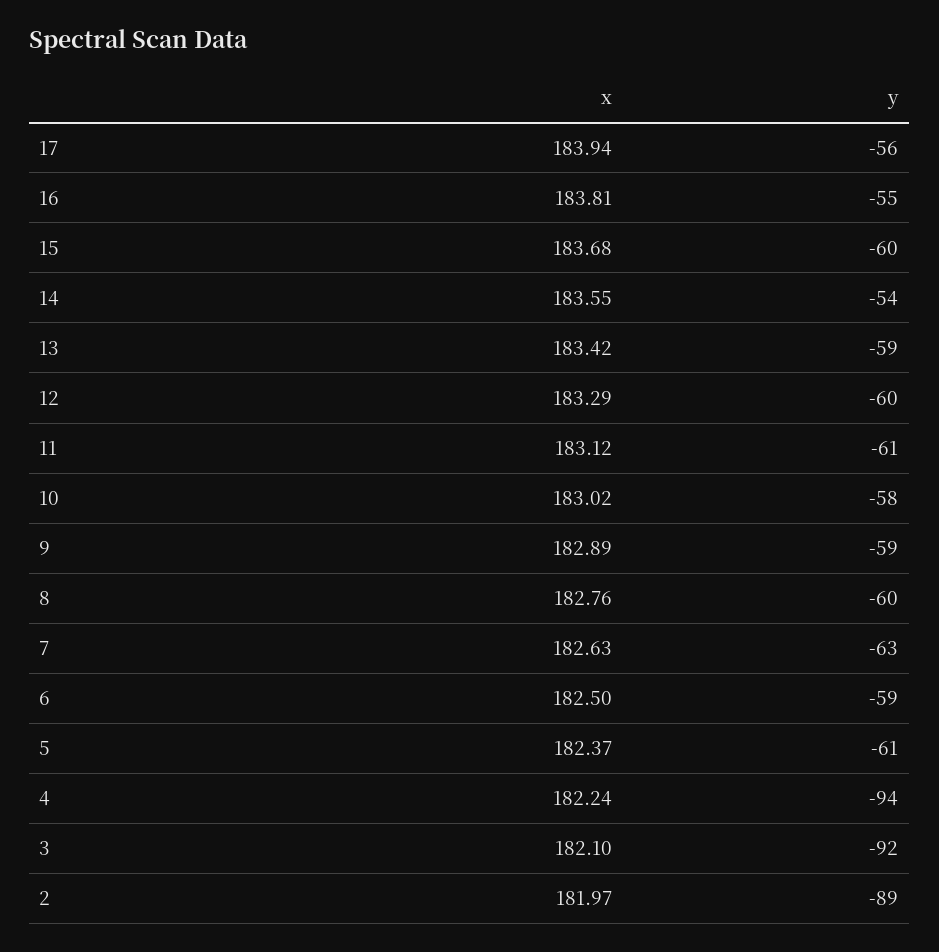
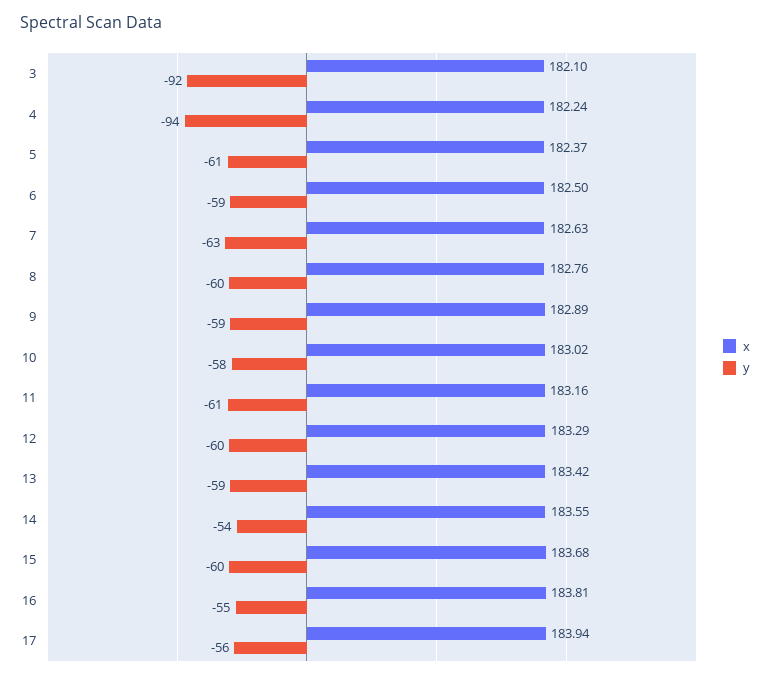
  {
    "x": {
      "17": 183.94,
      "16": 183.81,
      "15": 183.68,
      "14": 183.55,
      "13": 183.42,
      "12": 183.29,
-     "11": 183.12,
+     "11": 183.16,
      "10": 183.02,
      "9": 182.89,
      "8": 182.76,
      "7": 182.63,
      "6": 182.5,
      "5": 182.37,
      "4": 182.24,
-     "3": 182.1,
+     "3": 182.1
-     "2": 181.97
    },
    "y": {
      "17": -56,
      "16": -55,
      "15": -60,
      "14": -54,
      "13": -59,
      "12": -60,
      "11": -61,
      "10": -58,
      "9": -59,
      "8": -60,
      "7": -63,
      "6": -59,
      "5": -61,
      "4": -94,
-     "3": -92,
+     "3": -92
-     "2": -89
    }
  }

